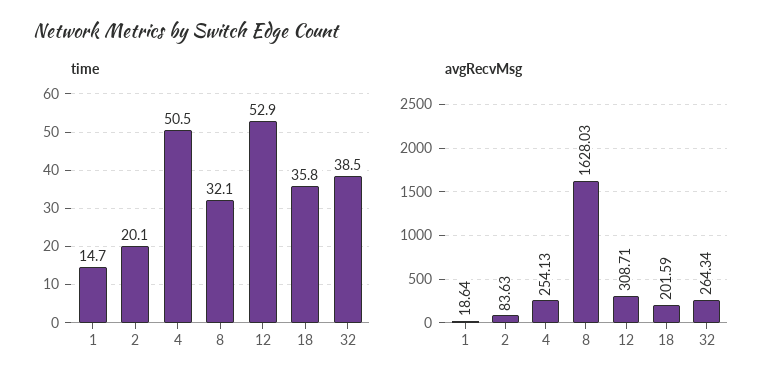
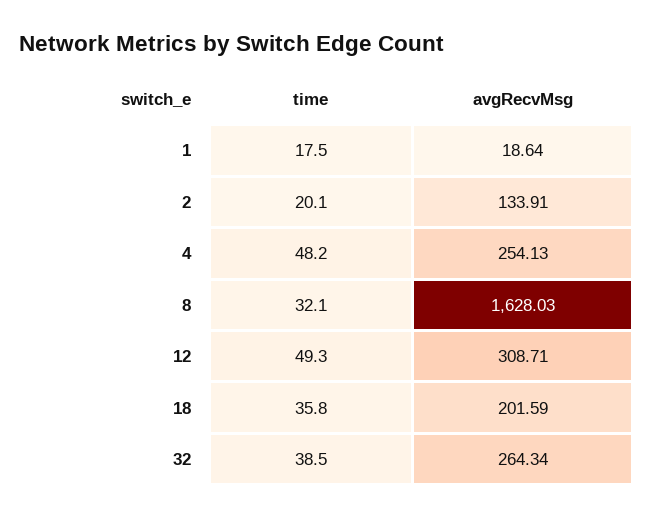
  {
    "time": {
-     "1": 14.7,
+     "1": 17.5,
      "2": 20.1,
-     "4": 50.5,
+     "4": 48.2,
      "8": 32.1,
-     "12": 52.9,
+     "12": 49.3,
      "18": 35.8,
      "32": 38.5
    },
    "avgRecvMsg": {
      "1": 18.64,
-     "2": 83.63,
+     "2": 133.91,
      "4": 254.13,
      "8": 1628.03,
      "12": 308.71,
      "18": 201.59,
      "32": 264.34
    }
  }

